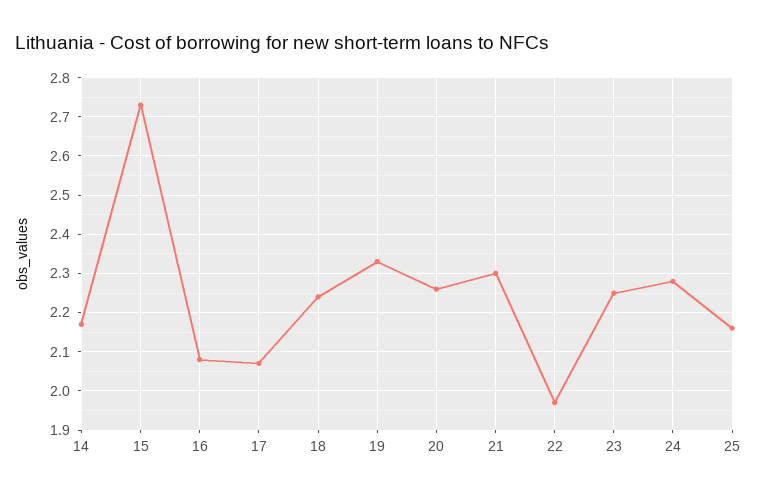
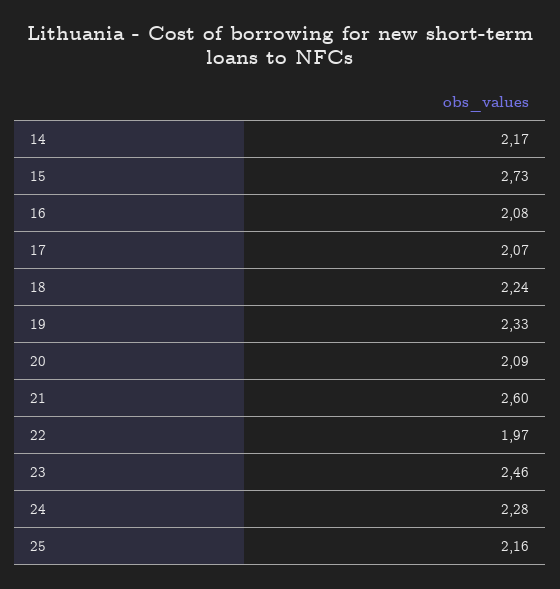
  {
    "14": 2.17,
    "15": 2.73,
    "16": 2.08,
    "17": 2.07,
    "18": 2.24,
    "19": 2.33,
-   "20": 2.25,
+   "20": 2.09,
-   "21": 2.3,
+   "21": 2.6,
    "22": 1.97,
-   "23": 2.25,
+   "23": 2.46,
    "24": 2.28,
    "25": 2.16
  }

